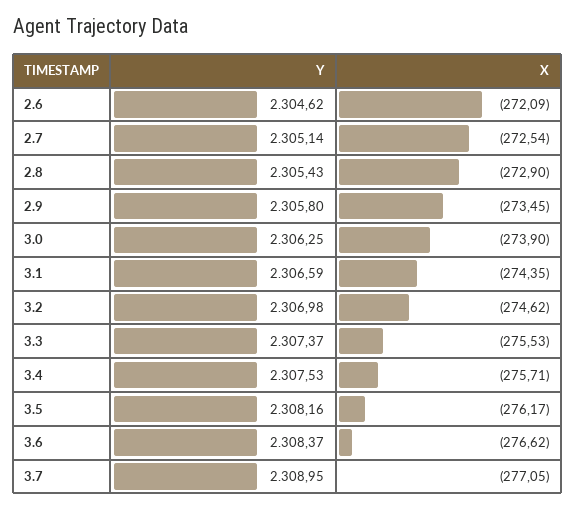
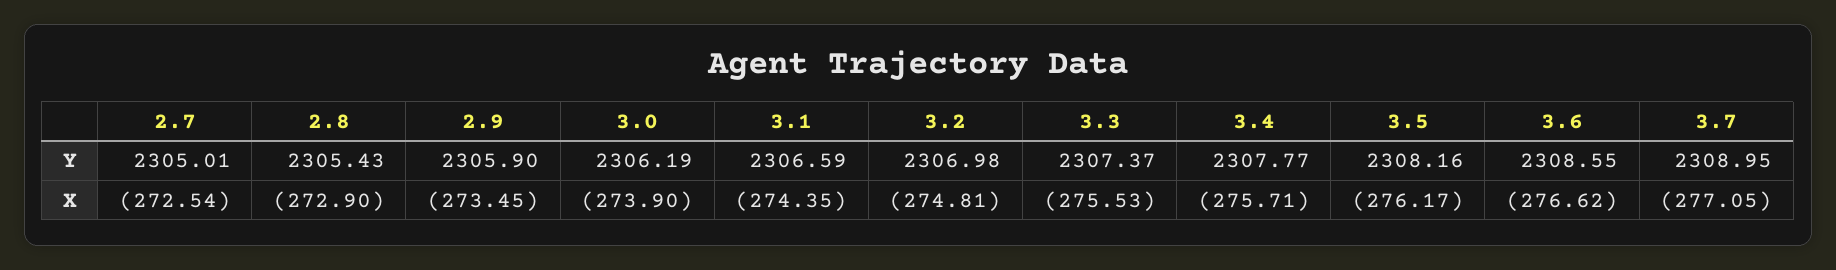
  {
    "Y": {
-     "2.6": 2304.62,
-     "2.7": 2305.14,
+     "2.7": 2305.01,
      "2.8": 2305.43,
-     "2.9": 2305.8,
+     "2.9": 2305.9,
-     "3.0": 2306.25,
+     "3.0": 2306.19,
      "3.1": 2306.59,
      "3.2": 2306.98,
      "3.3": 2307.37,
-     "3.4": 2307.53,
+     "3.4": 2307.77,
      "3.5": 2308.16,
-     "3.6": 2308.37,
+     "3.6": 2308.55,
      "3.7": 2308.95
    },
    "X": {
-     "2.6": -272.09,
      "2.7": -272.54,
      "2.8": -272.9,
      "2.9": -273.45,
      "3.0": -273.9,
      "3.1": -274.35,
-     "3.2": -274.62,
+     "3.2": -274.81,
      "3.3": -275.53,
      "3.4": -275.71,
      "3.5": -276.17,
      "3.6": -276.62,
      "3.7": -277.05
    }
  }

